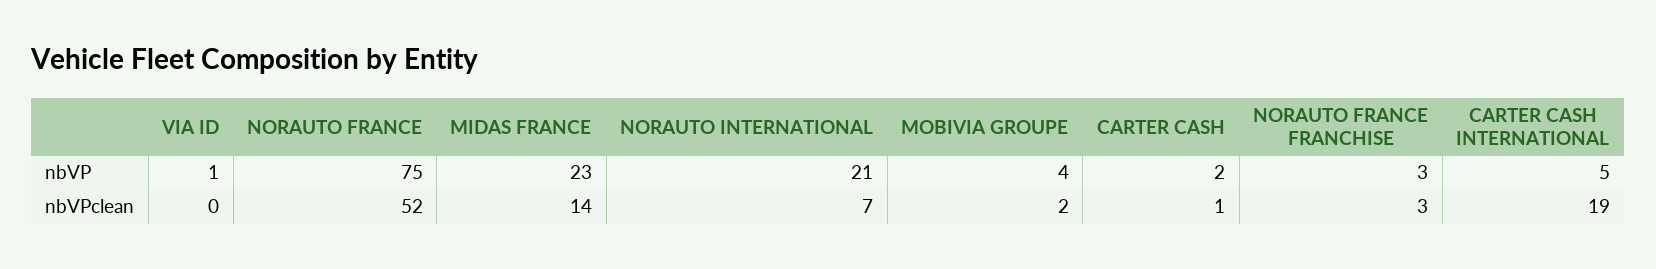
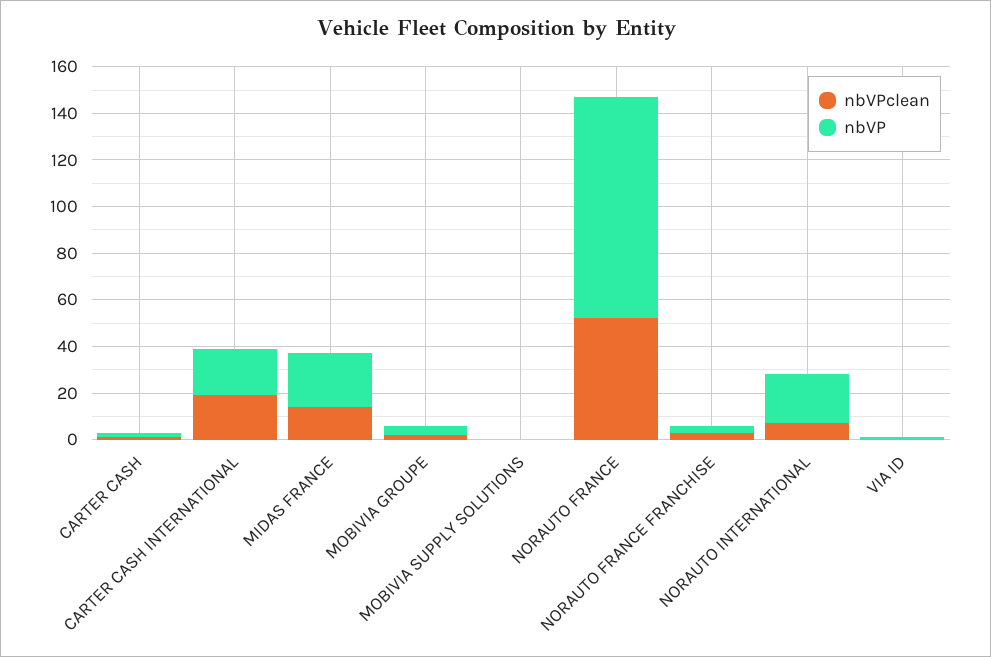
  {
    "nbVP": {
      "VIA ID": 1,
-     "NORAUTO FRANCE": 75,
+     "NORAUTO FRANCE": 95,
      "MIDAS FRANCE": 23,
      "NORAUTO INTERNATIONAL": 21,
      "MOBIVIA GROUPE": 4,
      "CARTER CASH": 2,
      "NORAUTO FRANCE FRANCHISE": 3,
-     "CARTER CASH INTERNATIONAL": 5
+     "CARTER CASH INTERNATIONAL": 20,
+     "MOBIVIA SUPPLY SOLUTIONS": 0
    },
    "nbVPclean": {
      "VIA ID": 0,
      "NORAUTO FRANCE": 52,
      "MIDAS FRANCE": 14,
      "NORAUTO INTERNATIONAL": 7,
      "MOBIVIA GROUPE": 2,
      "CARTER CASH": 1,
      "NORAUTO FRANCE FRANCHISE": 3,
-     "CARTER CASH INTERNATIONAL": 19
+     "CARTER CASH INTERNATIONAL": 19,
+     "MOBIVIA SUPPLY SOLUTIONS": 0
    }
  }

